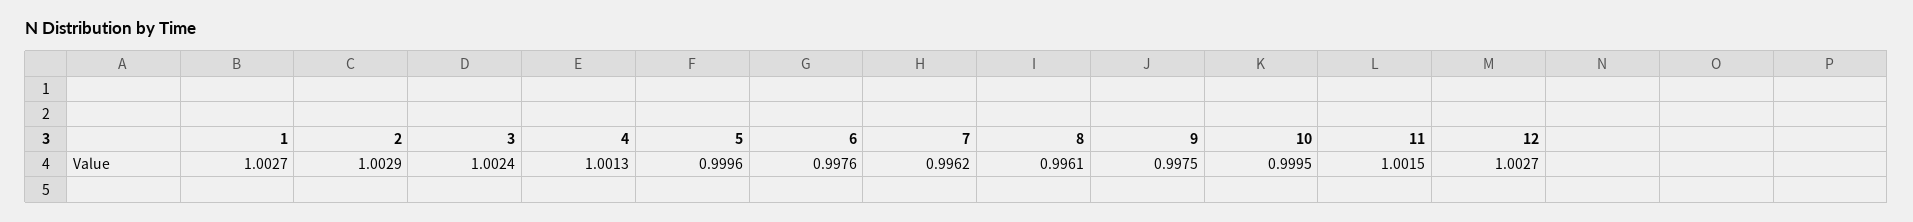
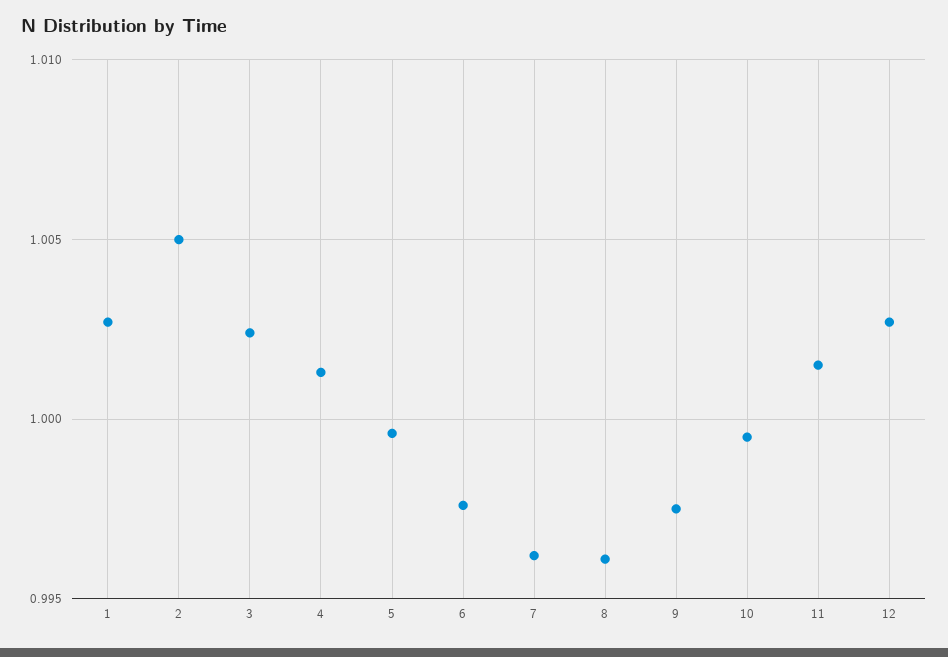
  {
    "1": 1.0027,
-   "2": 1.0029,
+   "2": 1.005,
    "3": 1.0024,
    "4": 1.0013,
    "5": 0.9996,
    "6": 0.9976,
    "7": 0.9962,
    "8": 0.9961,
    "9": 0.9975,
    "10": 0.9995,
    "11": 1.0015,
    "12": 1.0027
  }

